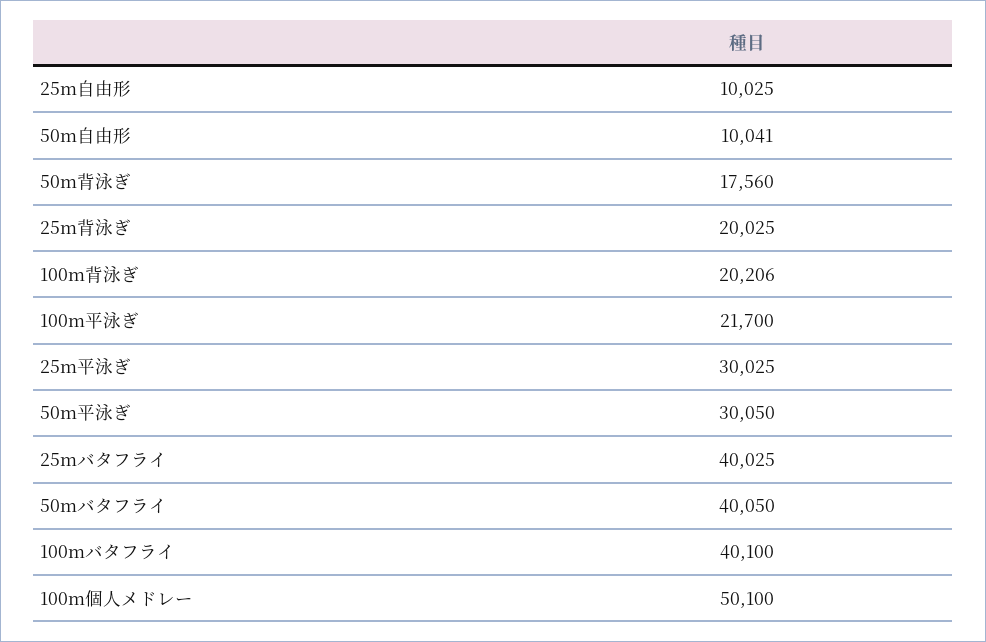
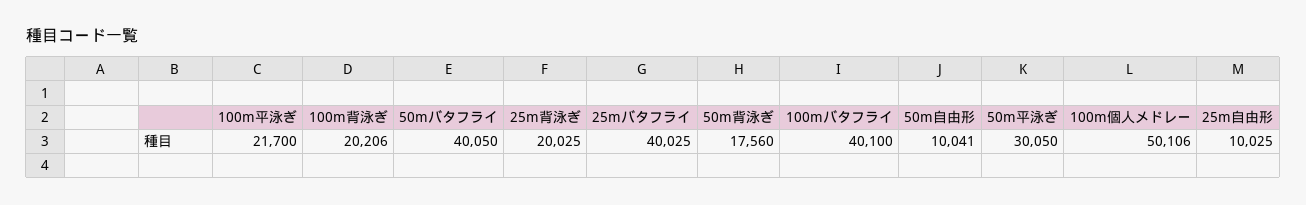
  {
    "25m自由形": 10025,
    "50m自由形": 10041,
    "50m背泳ぎ": 17560,
    "25m背泳ぎ": 20025,
    "100m背泳ぎ": 20206,
    "100m平泳ぎ": 21700,
-   "25m平泳ぎ": 30025,
    "50m平泳ぎ": 30050,
    "25mバタフライ": 40025,
    "50mバタフライ": 40050,
    "100mバタフライ": 40100,
-   "100m個人メドレー": 50100
+   "100m個人メドレー": 50106
  }

